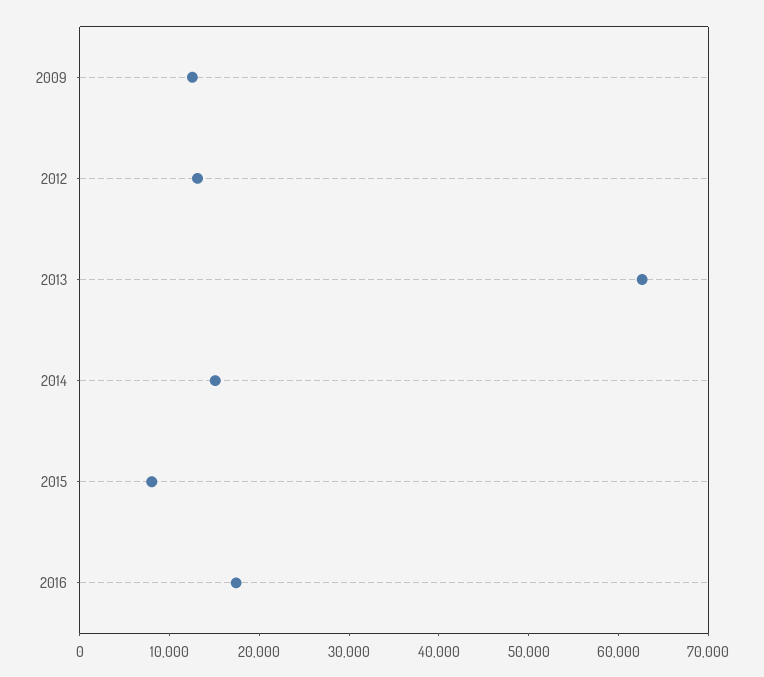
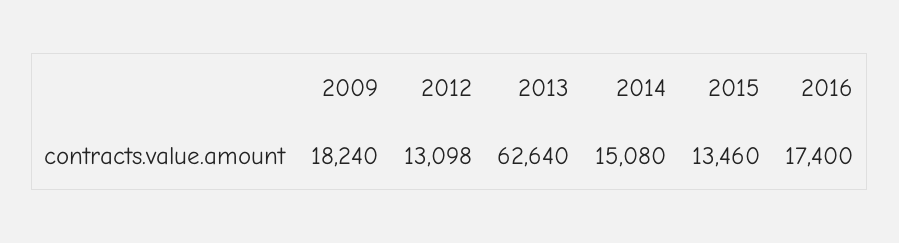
  {
-   "2009": 12000,
+   "2009": 18240,
    "2012": 13098,
    "2013": 62640,
    "2014": 15080,
-   "2015": 8000,
+   "2015": 13460,
    "2016": 17400
  }

